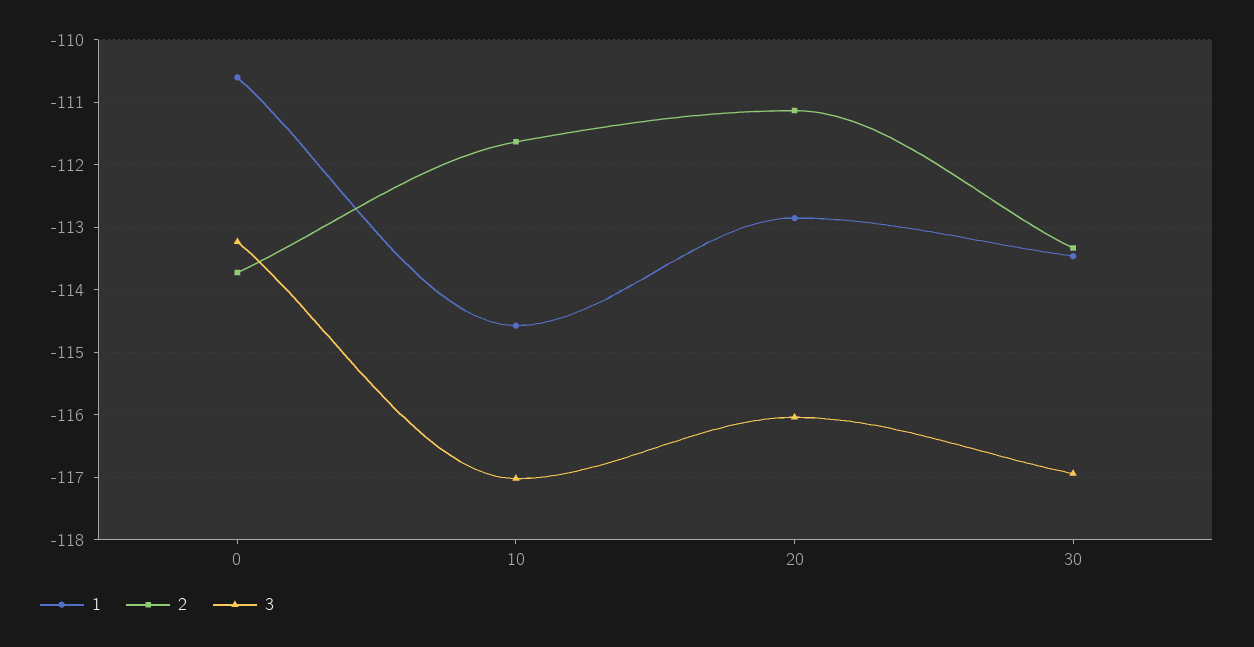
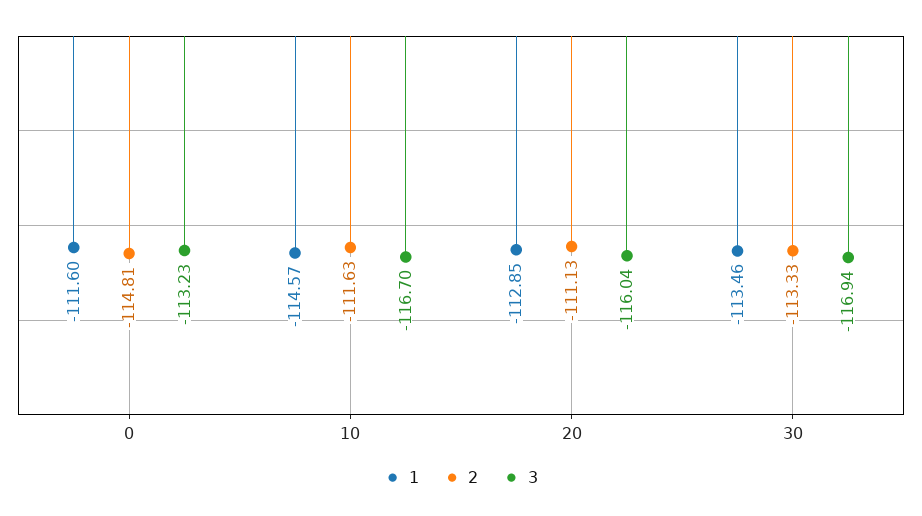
  {
    "1": {
-     "0": -110.6,
+     "0": -111.6,
      "10": -114.57,
      "20": -112.85,
      "30": -113.46
    },
    "2": {
-     "0": -113.7,
+     "0": -114.81,
      "10": -111.63,
      "20": -111.13,
      "30": -113.33
    },
    "3": {
      "0": -113.23,
-     "10": -117,
+     "10": -116.7,
      "20": -116.04,
      "30": -116.94
    }
  }

